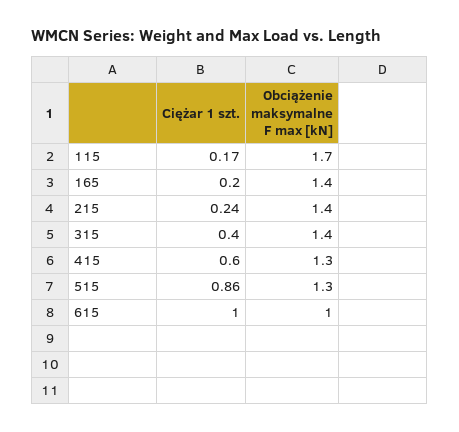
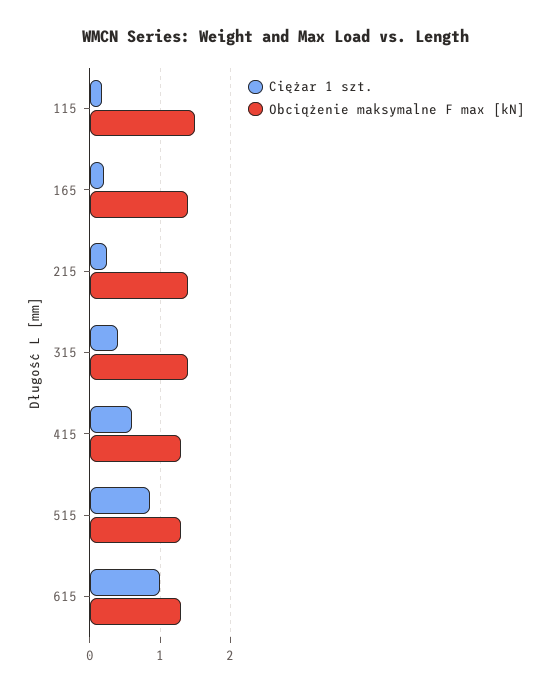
  {
    "Ciężar 1 szt.": {
      "115": 0.17,
      "165": 0.2,
      "215": 0.24,
      "315": 0.4,
      "415": 0.6,
      "515": 0.86,
      "615": 1
    },
    "Obciążenie maksymalne F max [kN]": {
-     "115": 1.7,
+     "115": 1.5,
      "165": 1.4,
      "215": 1.4,
      "315": 1.4,
      "415": 1.3,
      "515": 1.3,
-     "615": 1
+     "615": 1.3
    }
  }

